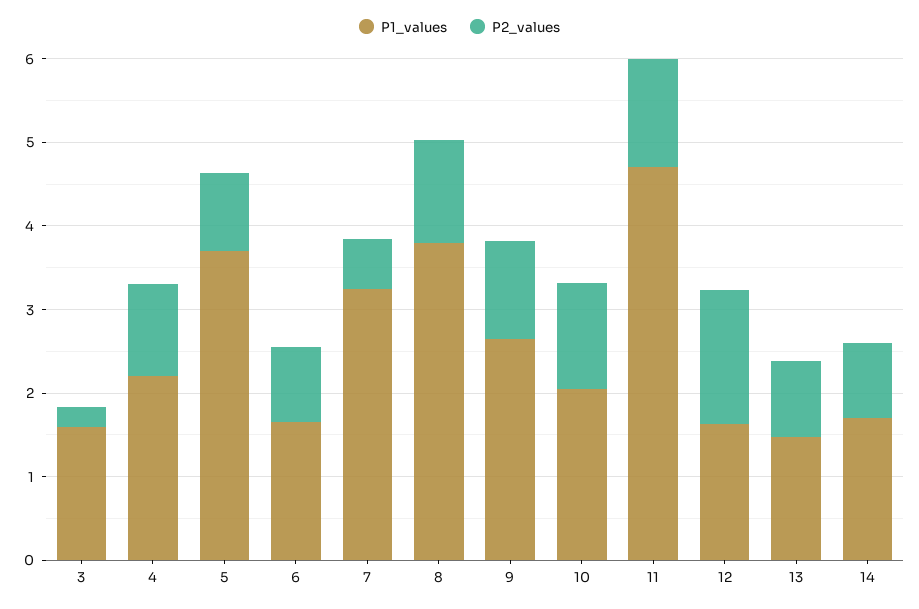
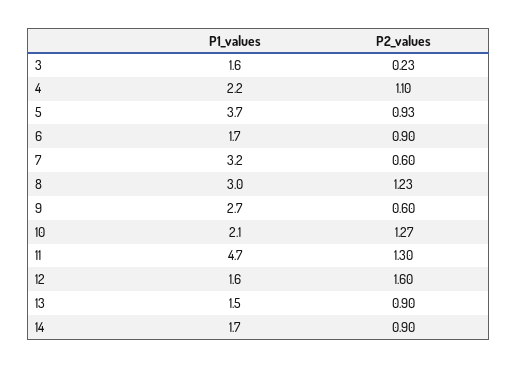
  {
    "P1_values": {
      "3": 1.6,
      "4": 2.2,
      "5": 3.7,
      "6": 1.7,
      "7": 3.2,
-     "8": 3.8,
+     "8": 3,
      "9": 2.7,
      "10": 2.1,
      "11": 4.7,
      "12": 1.6,
      "13": 1.5,
      "14": 1.7
    },
    "P2_values": {
      "3": 0.23,
      "4": 1.1,
      "5": 0.93,
      "6": 0.9,
      "7": 0.6,
      "8": 1.23,
-     "9": 1.2,
+     "9": 0.6,
      "10": 1.27,
      "11": 1.3,
      "12": 1.6,
      "13": 0.9,
      "14": 0.9
    }
  }

